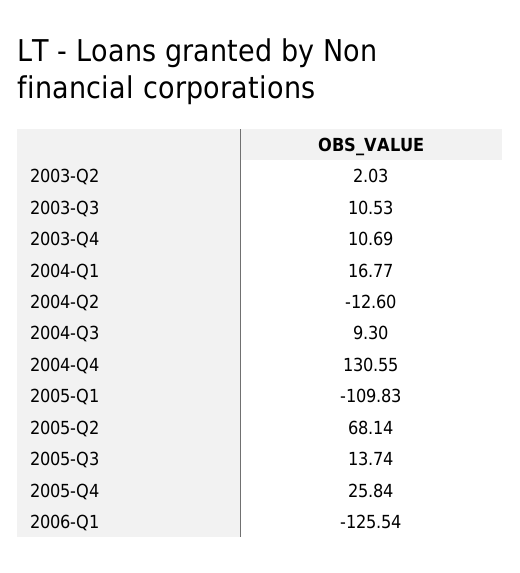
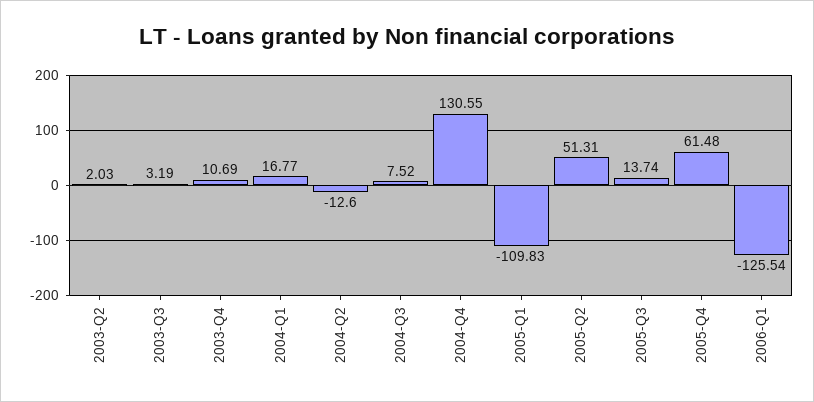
  {
    "2003-Q2": 2.03,
-   "2003-Q3": 10.53,
+   "2003-Q3": 3.19,
    "2003-Q4": 10.69,
    "2004-Q1": 16.77,
    "2004-Q2": -12.6,
-   "2004-Q3": 9.3,
+   "2004-Q3": 7.52,
    "2004-Q4": 130.55,
    "2005-Q1": -109.83,
-   "2005-Q2": 68.14,
+   "2005-Q2": 51.31,
    "2005-Q3": 13.74,
-   "2005-Q4": 25.84,
+   "2005-Q4": 61.48,
    "2006-Q1": -125.54
  }

